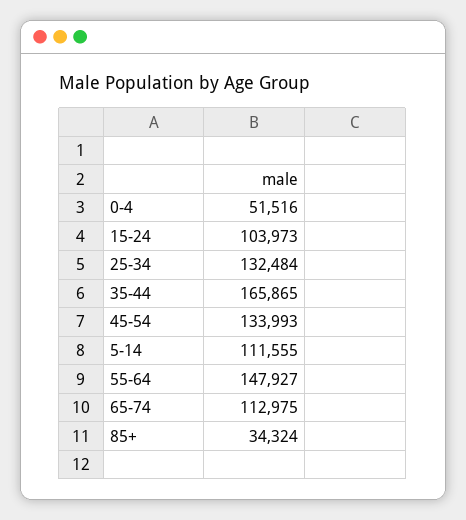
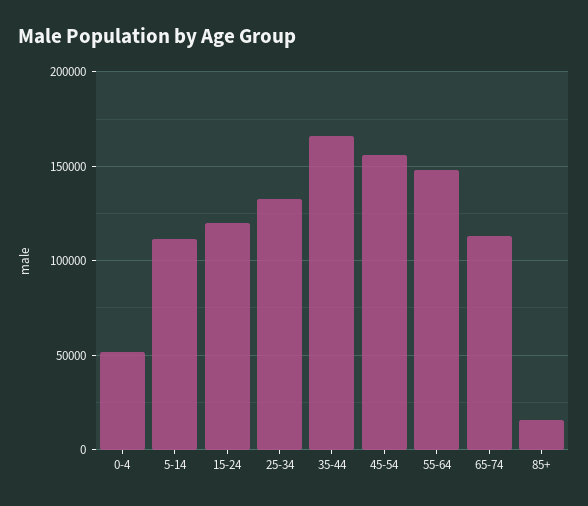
  {
    "0-4": 51516,
-   "15-24": 103973,
+   "15-24": 120000,
    "25-34": 132484,
    "35-44": 165865,
-   "45-54": 133993,
+   "45-54": 155000,
    "5-14": 111555,
    "55-64": 147927,
    "65-74": 112975,
-   "85+": 34324
+   "85+": 15000
  }

